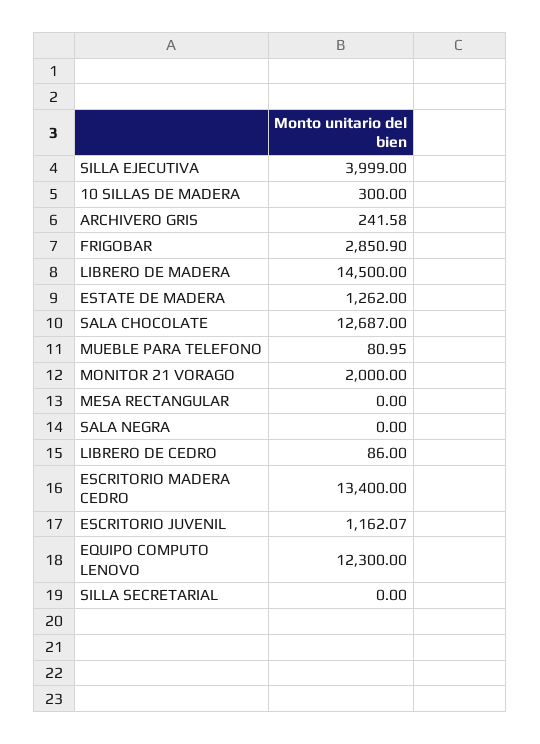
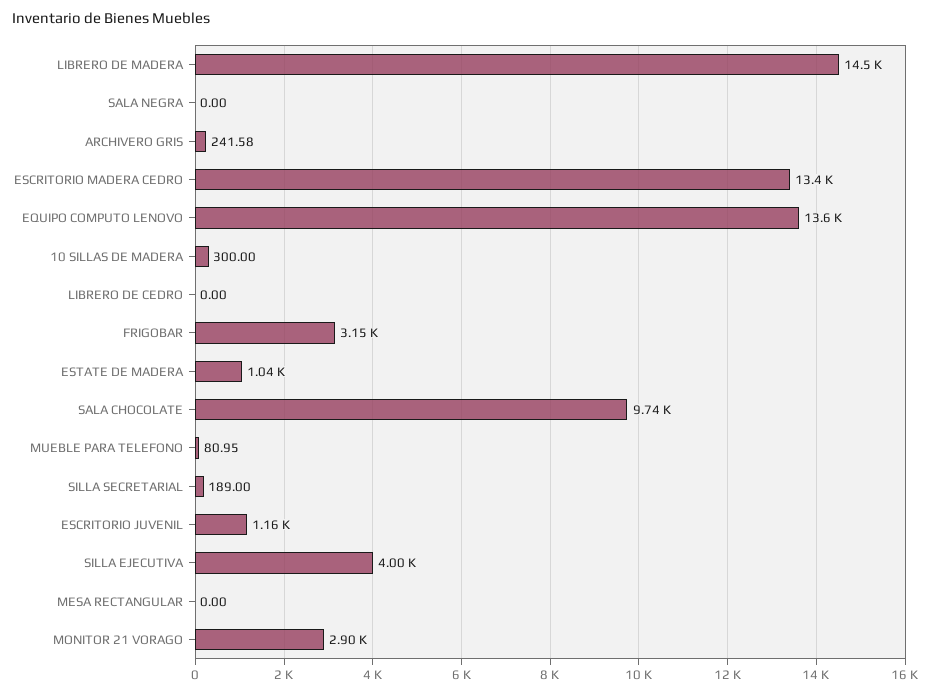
  {
    "SILLA EJECUTIVA": 3999,
    "10 SILLAS DE MADERA": 300,
    "ARCHIVERO GRIS": 241.58,
-   "FRIGOBAR": 2850.9,
+   "FRIGOBAR": 3150,
    "LIBRERO DE MADERA": 14500,
-   "ESTATE DE MADERA": 1262,
+   "ESTATE DE MADERA": 1040,
-   "SALA CHOCOLATE": 12687,
+   "SALA CHOCOLATE": 9740,
    "MUEBLE PARA TELEFONO": 80.95,
-   "MONITOR 21 VORAGO": 2000,
+   "MONITOR 21 VORAGO": 2900,
    "MESA RECTANGULAR": 0,
    "SALA NEGRA": 0,
-   "LIBRERO DE CEDRO": 86,
+   "LIBRERO DE CEDRO": 0,
    "ESCRITORIO MADERA CEDRO": 13400,
    "ESCRITORIO JUVENIL": 1162.07,
-   "EQUIPO COMPUTO LENOVO": 12300,
+   "EQUIPO COMPUTO LENOVO": 13600,
-   "SILLA SECRETARIAL": 0
+   "SILLA SECRETARIAL": 189
  }

